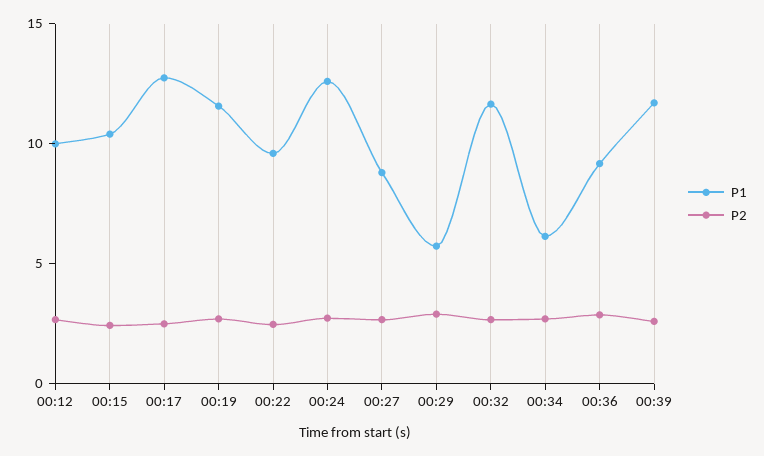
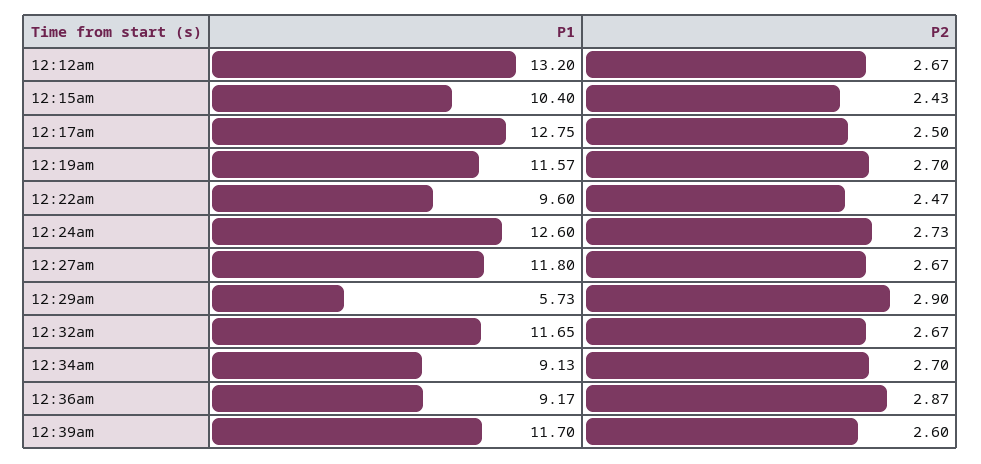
  {
    "P1": {
-     "00:12": 10,
+     "00:12": 13.2,
      "00:15": 10.4,
      "00:17": 12.75,
      "00:19": 11.57,
      "00:22": 9.6,
      "00:24": 12.6,
-     "00:27": 9,
+     "00:27": 11.8,
      "00:29": 5.73,
      "00:32": 11.65,
-     "00:34": 6,
+     "00:34": 9.13,
      "00:36": 9.17,
      "00:39": 11.7
    },
    "P2": {
      "00:12": 2.67,
      "00:15": 2.43,
      "00:17": 2.5,
      "00:19": 2.7,
      "00:22": 2.47,
      "00:24": 2.73,
      "00:27": 2.67,
      "00:29": 2.9,
      "00:32": 2.67,
      "00:34": 2.7,
      "00:36": 2.87,
      "00:39": 2.6
    }
  }

